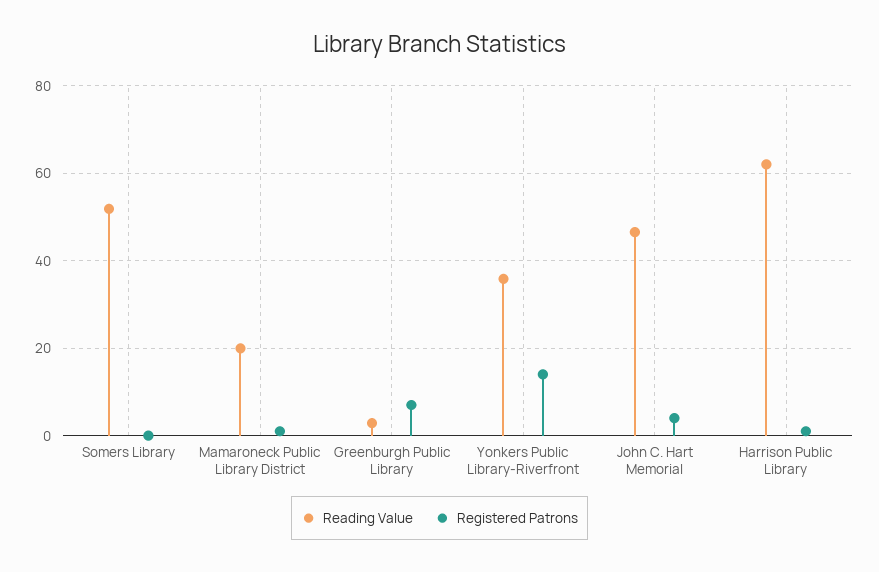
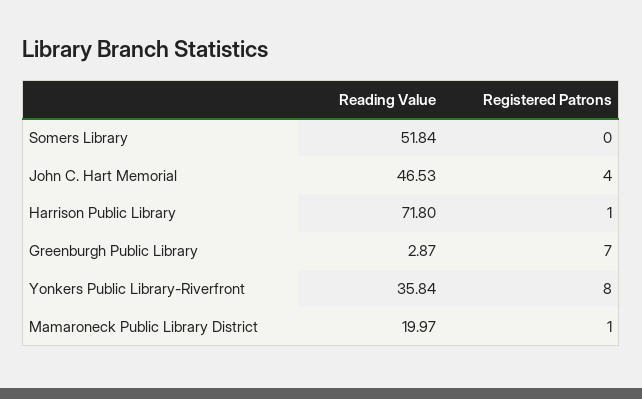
  {
    "Reading Value": {
      "Somers Library": 51.84,
      "Mamaroneck Public Library District": 19.97,
      "Greenburgh Public Library": 2.87,
      "Yonkers Public Library-Riverfront": 35.84,
      "John C. Hart Memorial": 46.53,
-     "Harrison Public Library": 62
+     "Harrison Public Library": 71.8
    },
    "Registered Patrons": {
      "Somers Library": 0,
      "Mamaroneck Public Library District": 1,
      "Greenburgh Public Library": 7,
-     "Yonkers Public Library-Riverfront": 14,
+     "Yonkers Public Library-Riverfront": 8,
      "John C. Hart Memorial": 4,
      "Harrison Public Library": 1
    }
  }

